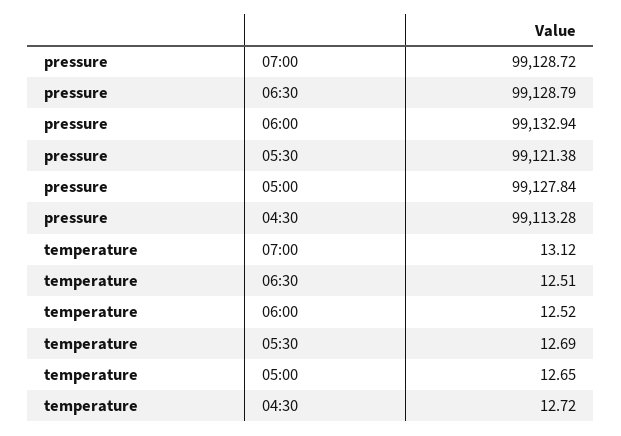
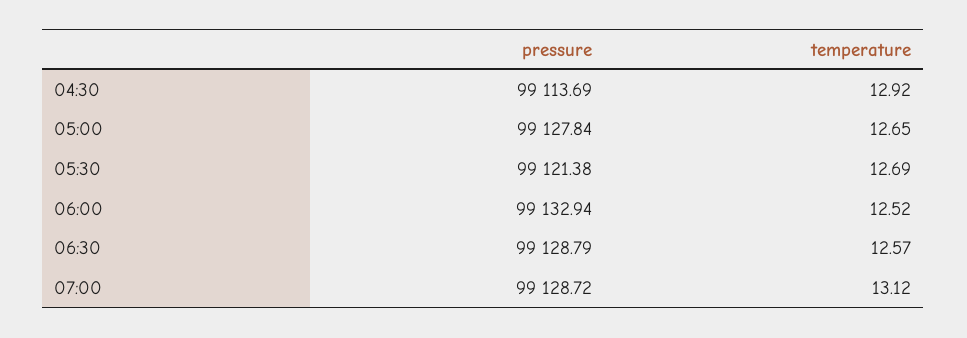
  {
    "pressure": {
      "07:00": 99128.72,
      "06:30": 99128.79,
      "06:00": 99132.94,
      "05:30": 99121.38,
      "05:00": 99127.84,
-     "04:30": 99113.28
+     "04:30": 99113.69
    },
    "temperature": {
      "07:00": 13.12,
-     "06:30": 12.51,
+     "06:30": 12.57,
      "06:00": 12.52,
      "05:30": 12.69,
      "05:00": 12.65,
-     "04:30": 12.72
+     "04:30": 12.92
    }
  }

